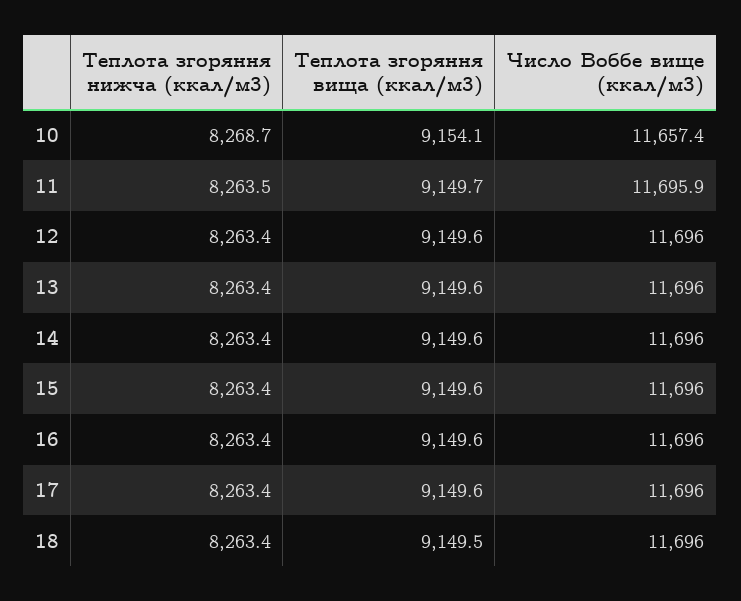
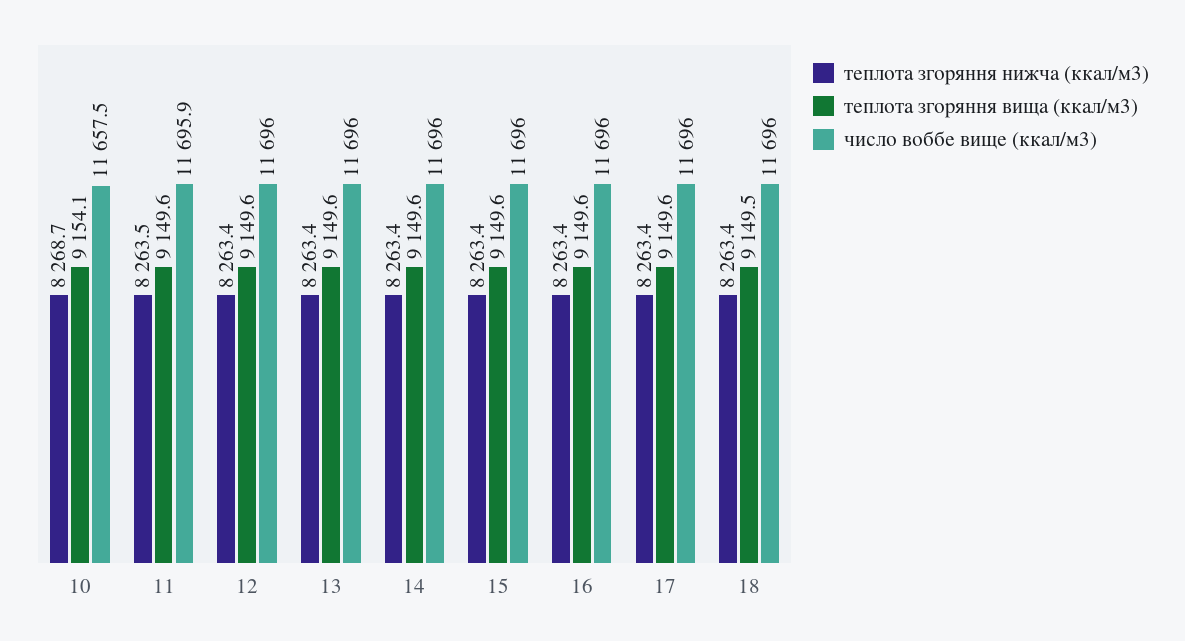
  {
    "Теплота згоряння нижча (ккал/м3)": {
      "10": 8268.7,
      "11": 8263.5,
      "12": 8263.4,
      "13": 8263.4,
      "14": 8263.4,
      "15": 8263.4,
      "16": 8263.4,
      "17": 8263.4,
      "18": 8263.4
    },
    "Теплота згоряння вища (ккал/м3)": {
      "10": 9154.1,
-     "11": 9149.7,
+     "11": 9149.6,
      "12": 9149.6,
      "13": 9149.6,
      "14": 9149.6,
      "15": 9149.6,
      "16": 9149.6,
      "17": 9149.6,
      "18": 9149.5
    },
    "Число Воббе вище (ккал/м3)": {
-     "10": 11657.4,
+     "10": 11657.5,
      "11": 11695.9,
      "12": 11696,
      "13": 11696,
      "14": 11696,
      "15": 11696,
      "16": 11696,
      "17": 11696,
      "18": 11696
    }
  }

